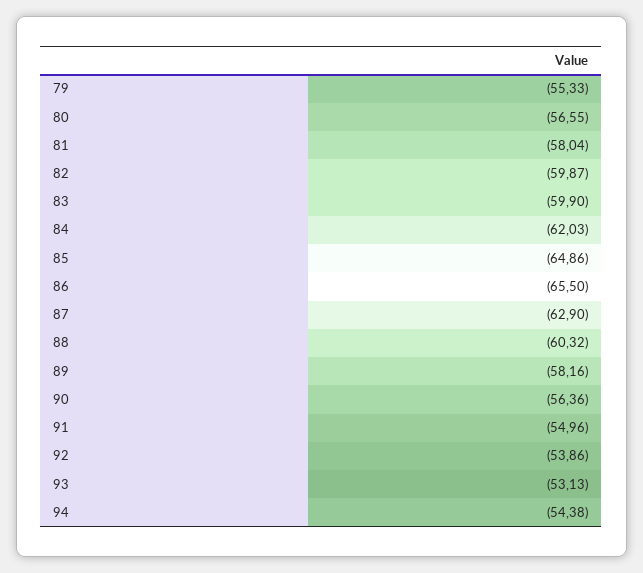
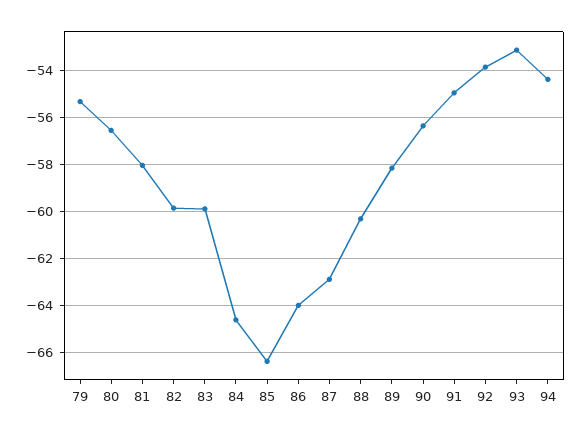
  {
    "79": -55.33,
    "80": -56.55,
    "81": -58.04,
    "82": -59.87,
    "83": -59.9,
-   "84": -62.03,
+   "84": -64.5,
-   "85": -64.86,
+   "85": -66.5,
-   "86": -65.5,
+   "86": -64,
    "87": -62.9,
    "88": -60.32,
    "89": -58.16,
    "90": -56.36,
    "91": -54.96,
    "92": -53.86,
    "93": -53.13,
    "94": -54.38
  }

